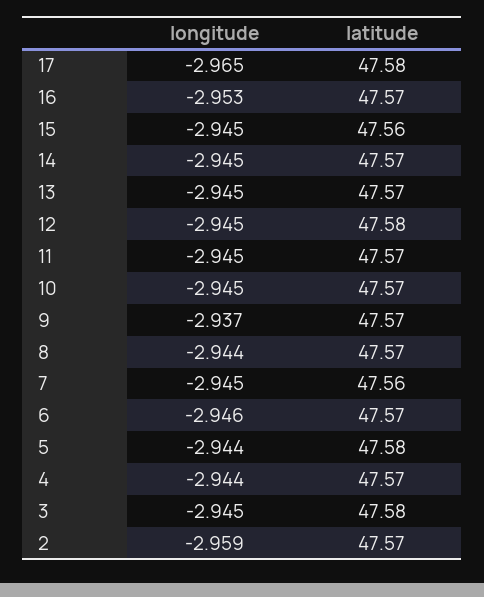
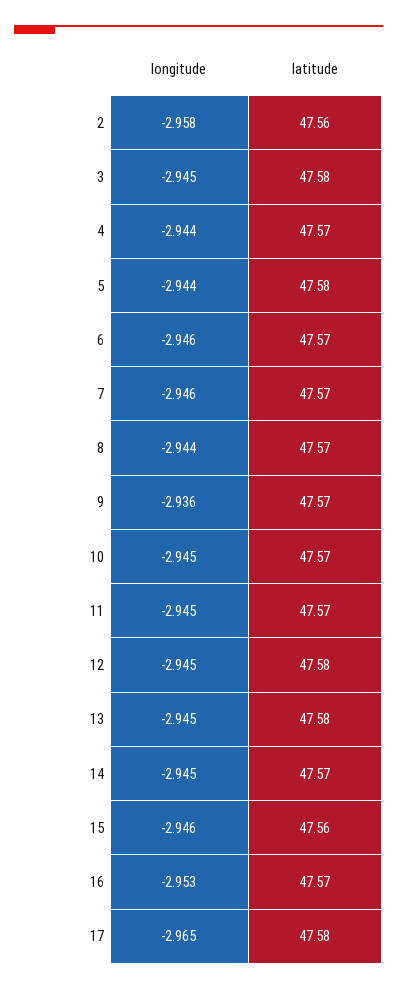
  {
    "longitude": {
      "17": -2.965,
      "16": -2.953,
-     "15": -2.945,
+     "15": -2.946,
      "14": -2.945,
      "13": -2.945,
      "12": -2.945,
      "11": -2.945,
      "10": -2.945,
-     "9": -2.937,
+     "9": -2.936,
      "8": -2.944,
-     "7": -2.945,
+     "7": -2.946,
      "6": -2.946,
      "5": -2.944,
      "4": -2.944,
      "3": -2.945,
-     "2": -2.959
+     "2": -2.958
    },
    "latitude": {
      "17": 47.58,
      "16": 47.57,
      "15": 47.56,
      "14": 47.57,
-     "13": 47.57,
+     "13": 47.58,
      "12": 47.58,
      "11": 47.57,
      "10": 47.57,
      "9": 47.57,
      "8": 47.57,
-     "7": 47.56,
+     "7": 47.57,
      "6": 47.57,
      "5": 47.58,
      "4": 47.57,
      "3": 47.58,
-     "2": 47.57
+     "2": 47.56
    }
  }

